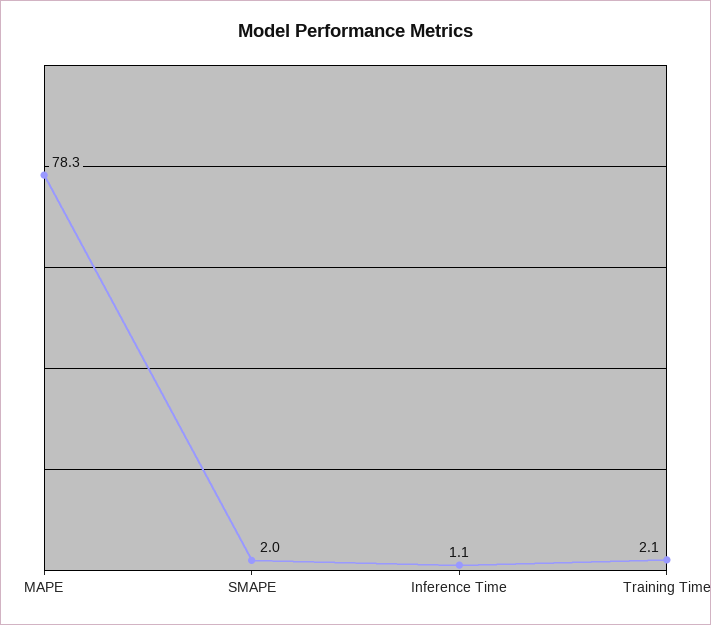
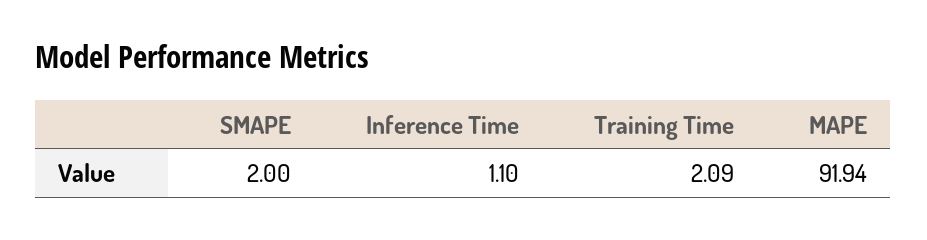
  {
-   "MAPE": 78.3,
+   "MAPE": 91.94,
    "SMAPE": 2,
    "Inference Time": 1.1,
    "Training Time": 2.09
  }

